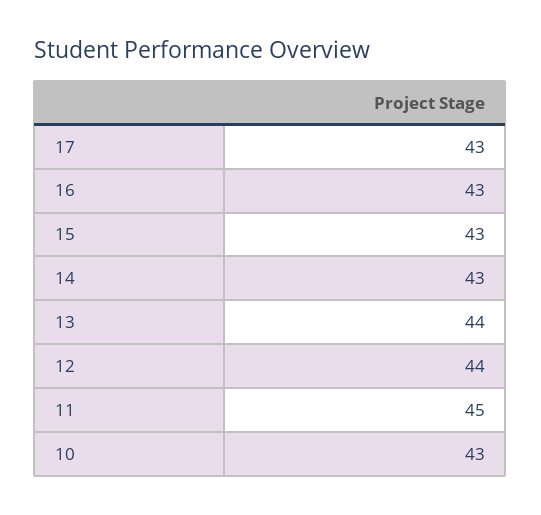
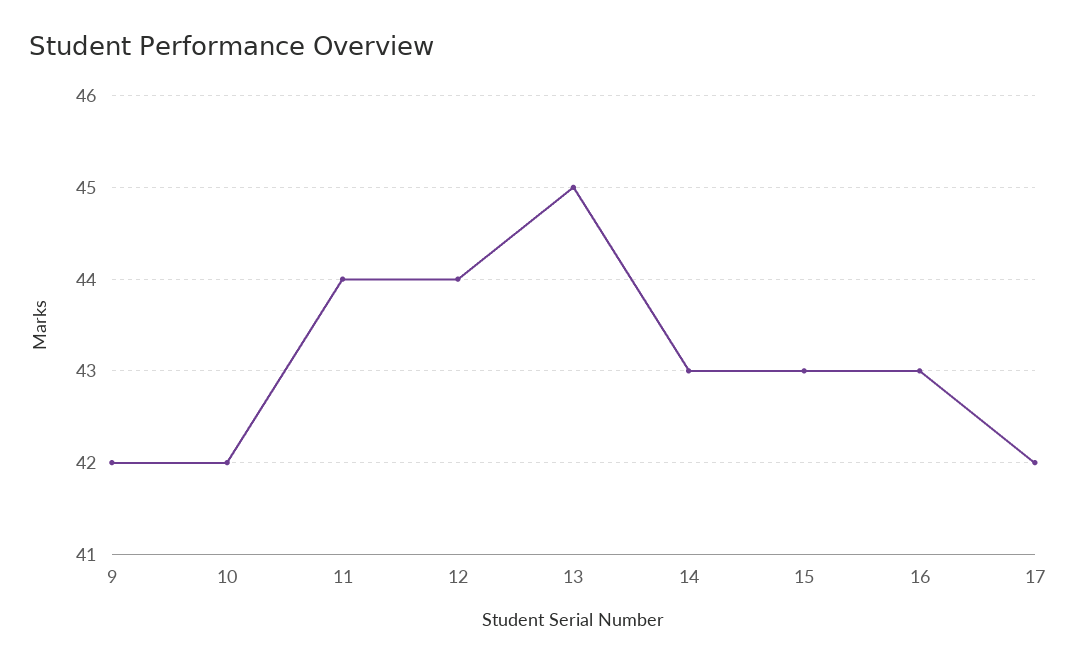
  {
-   "17": 43,
+   "17": 42,
    "16": 43,
    "15": 43,
    "14": 43,
-   "13": 44,
+   "13": 45,
    "12": 44,
-   "11": 45,
+   "11": 44,
-   "10": 43
+   "10": 42,
+   "9": 42
  }

